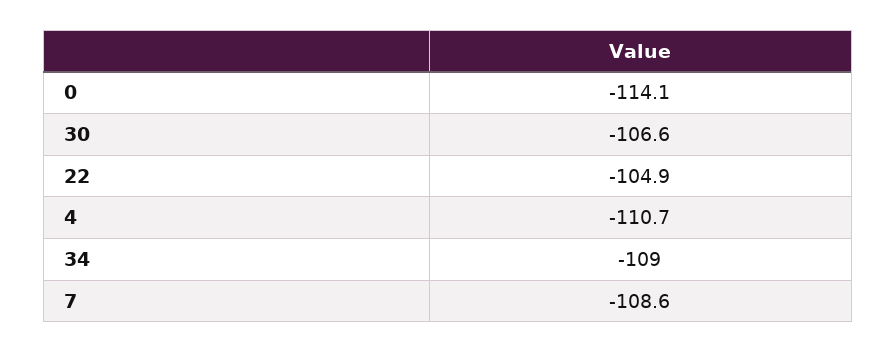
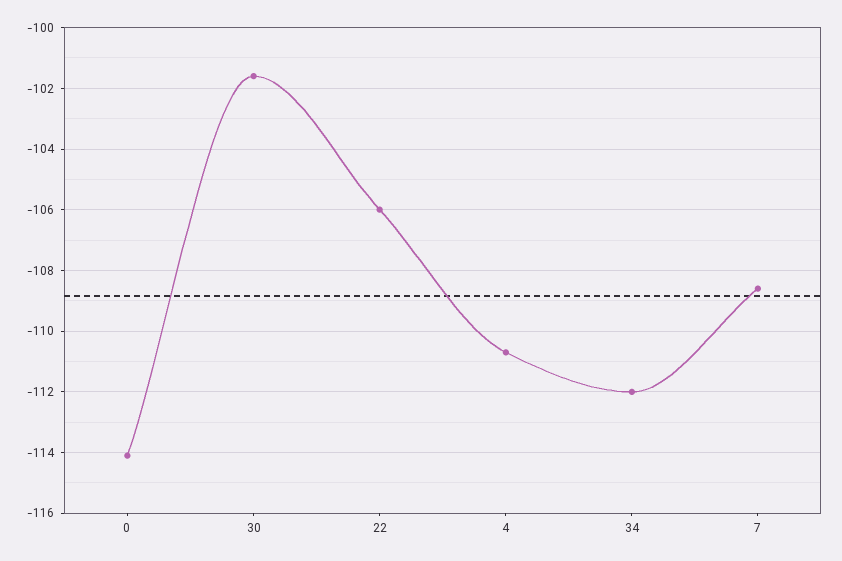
  {
    "0": -114.1,
-   "30": -106.6,
+   "30": -101.5,
-   "22": -104.9,
+   "22": -106,
    "4": -110.7,
-   "34": -109,
+   "34": -112,
    "7": -108.6
  }

